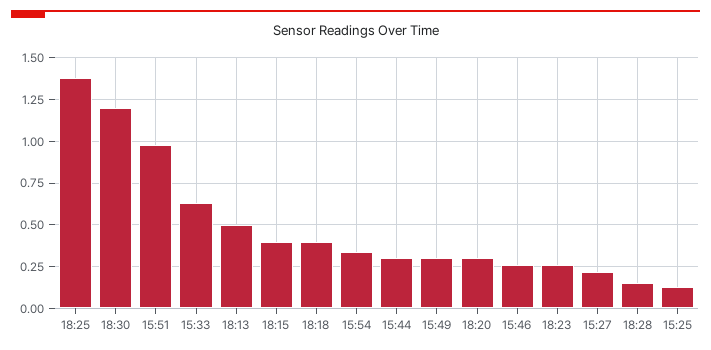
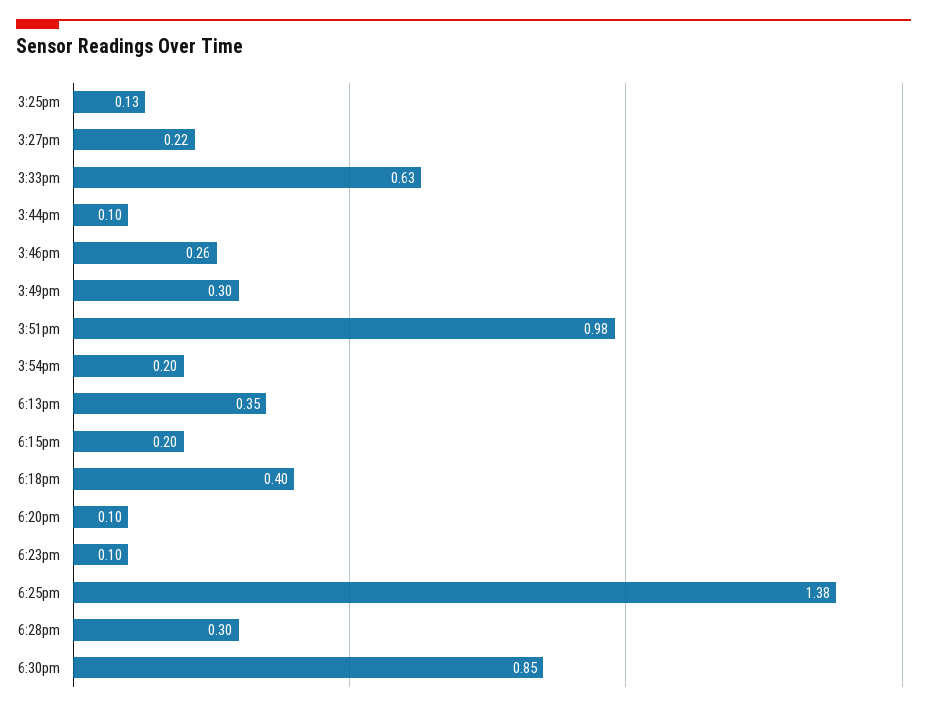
  {
    "18:25": 1.38,
-   "18:30": 1.2,
+   "18:30": 0.85,
    "15:51": 0.98,
    "15:33": 0.63,
-   "18:13": 0.5,
+   "18:13": 0.35,
-   "18:15": 0.4,
+   "18:15": 0.2,
    "18:18": 0.4,
-   "15:54": 0.35,
+   "15:54": 0.2,
-   "15:44": 0.3,
+   "15:44": 0.1,
    "15:49": 0.3,
-   "18:20": 0.3,
+   "18:20": 0.1,
    "15:46": 0.26,
-   "18:23": 0.25,
+   "18:23": 0.1,
    "15:27": 0.22,
-   "18:28": 0.15,
+   "18:28": 0.3,
    "15:25": 0.13
  }

